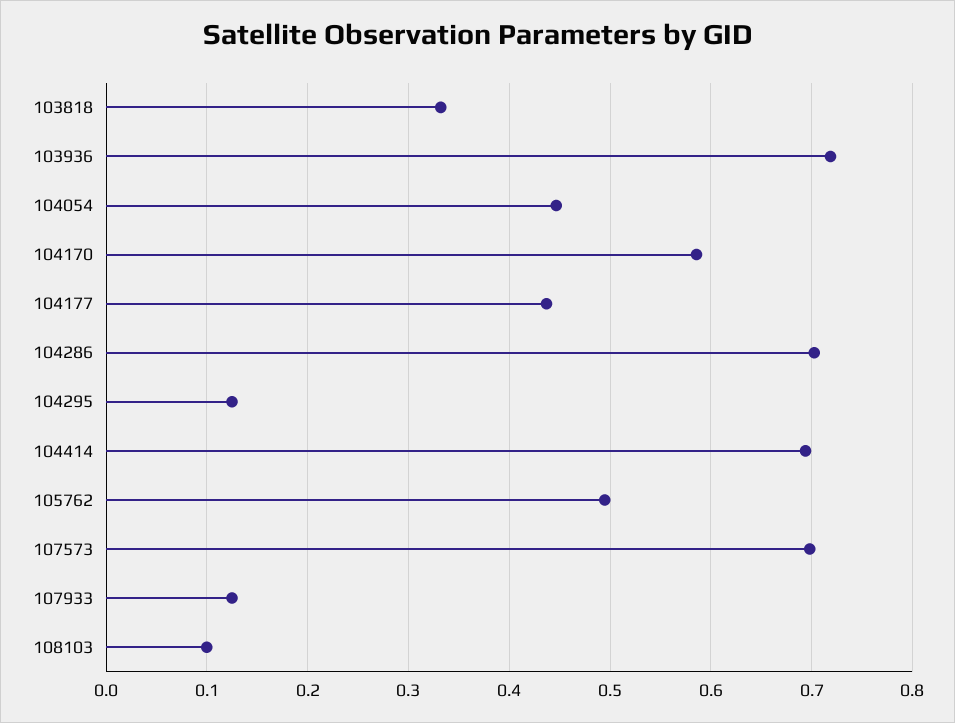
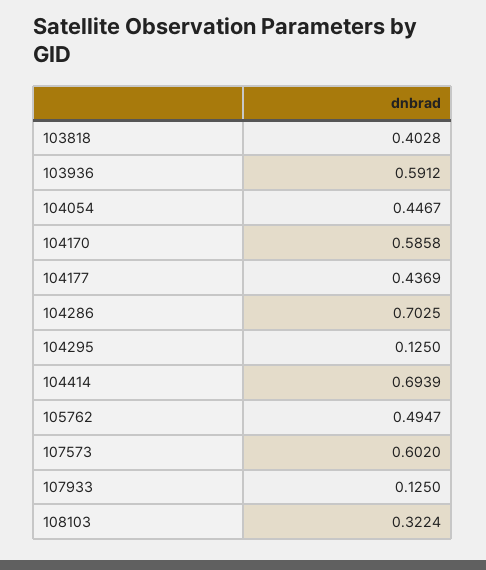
  {
-   "103818": 0.33,
+   "103818": 0.4028,
-   "103936": 0.72,
+   "103936": 0.5912,
    "104054": 0.4467,
    "104170": 0.5858,
    "104177": 0.4369,
    "104286": 0.7025,
    "104295": 0.125,
    "104414": 0.6939,
    "105762": 0.4947,
-   "107573": 0.7,
+   "107573": 0.602,
    "107933": 0.125,
-   "108103": 0.1
+   "108103": 0.3224
  }

